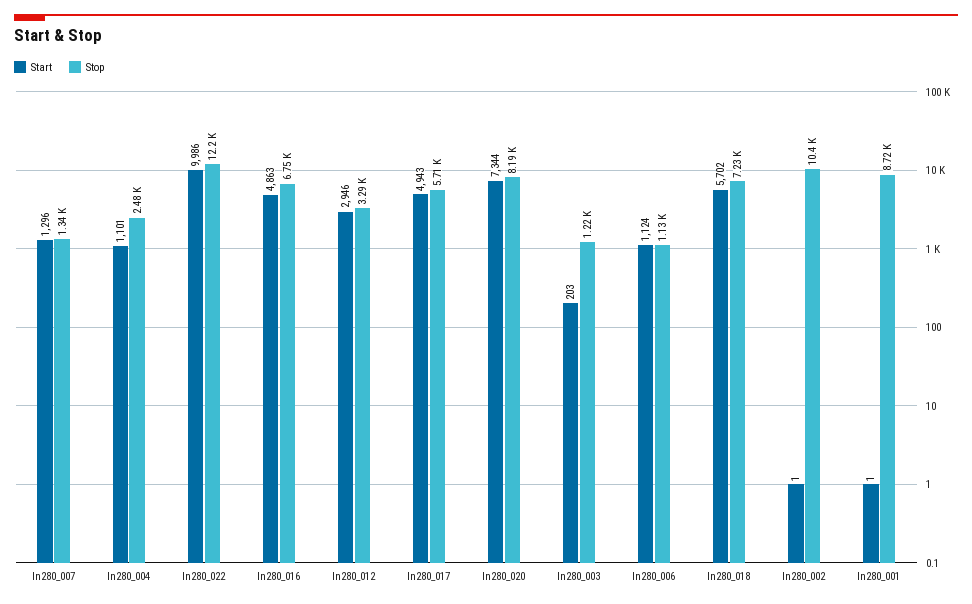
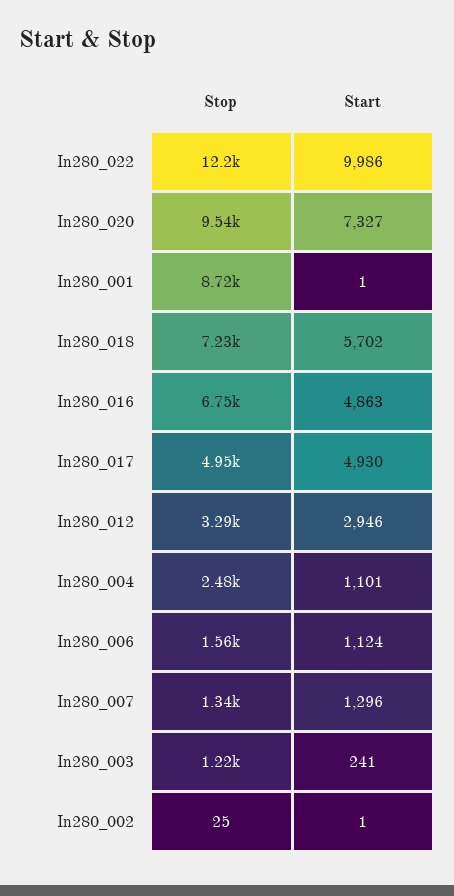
  {
    "Start": {
      "In280_007": 1296,
      "In280_004": 1101,
      "In280_022": 9986,
      "In280_016": 4863,
      "In280_012": 2946,
-     "In280_017": 4943,
+     "In280_017": 4930,
-     "In280_020": 7344,
+     "In280_020": 7327,
-     "In280_003": 203,
+     "In280_003": 241,
      "In280_006": 1124,
      "In280_018": 5702,
      "In280_002": 1,
      "In280_001": 1
    },
    "Stop": {
      "In280_007": 1340,
      "In280_004": 2480,
      "In280_022": 12200,
      "In280_016": 6750,
      "In280_012": 3290,
-     "In280_017": 5710,
+     "In280_017": 4950,
-     "In280_020": 8190,
+     "In280_020": 9540,
      "In280_003": 1220,
-     "In280_006": 1130,
+     "In280_006": 1560,
      "In280_018": 7230,
-     "In280_002": 10400,
+     "In280_002": 25,
      "In280_001": 8720
    }
  }

